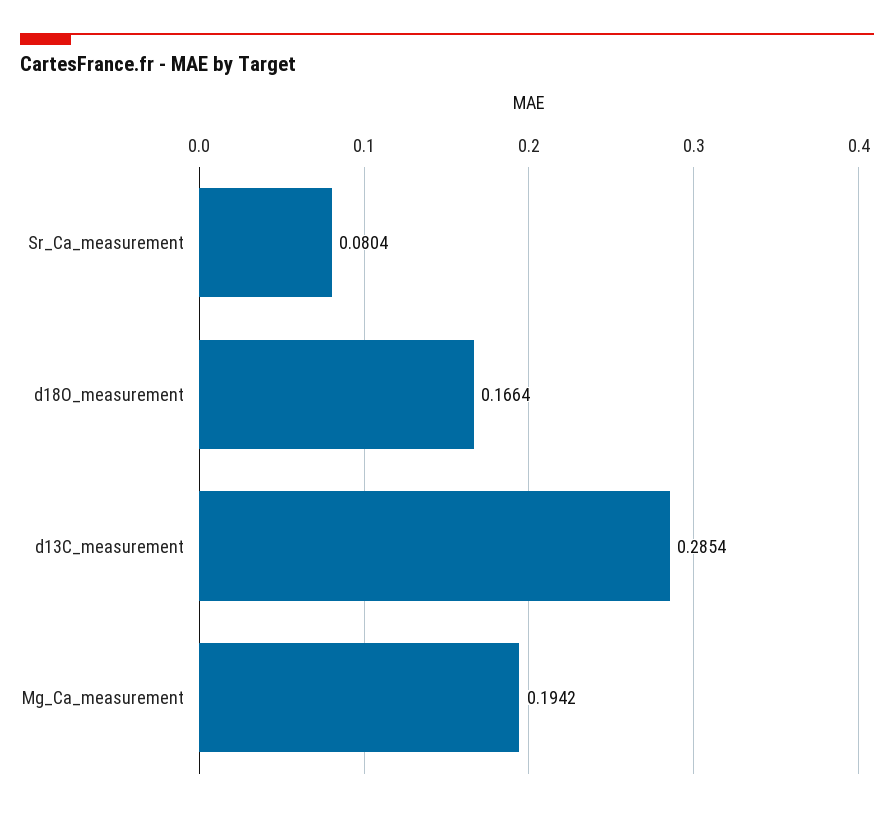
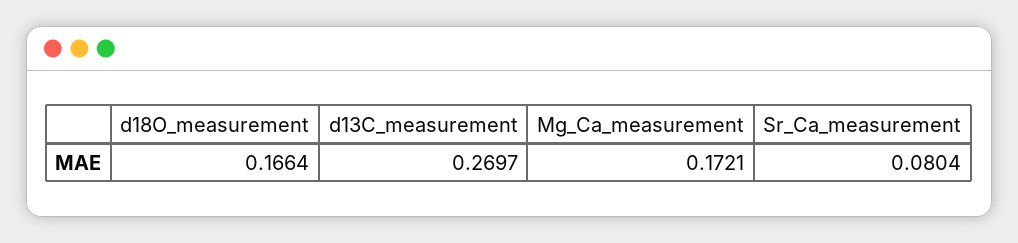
  {
    "Sr_Ca_measurement": 0.0804,
    "d18O_measurement": 0.1664,
-   "d13C_measurement": 0.2854,
+   "d13C_measurement": 0.2697,
-   "Mg_Ca_measurement": 0.1942
+   "Mg_Ca_measurement": 0.1721
  }

